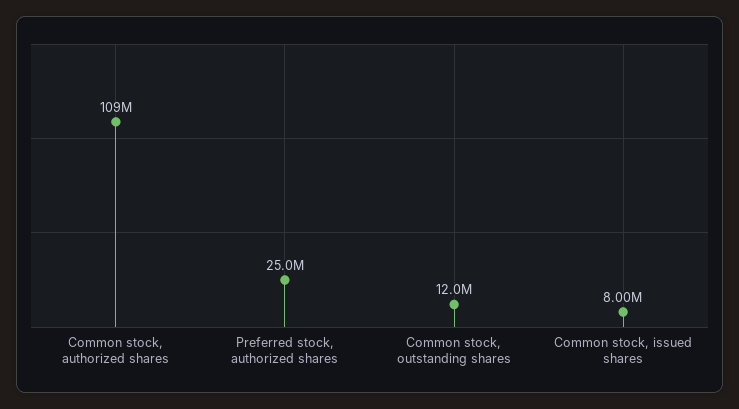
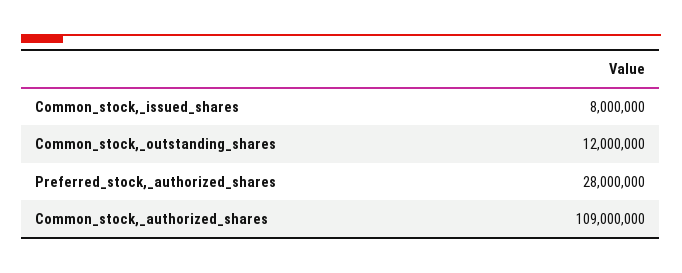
  {
    "Common stock, authorized shares": 109000000,
-   "Preferred stock, authorized shares": 25000000,
+   "Preferred stock, authorized shares": 28000000,
    "Common stock, outstanding shares": 12000000,
    "Common stock, issued shares": 8000000
  }

